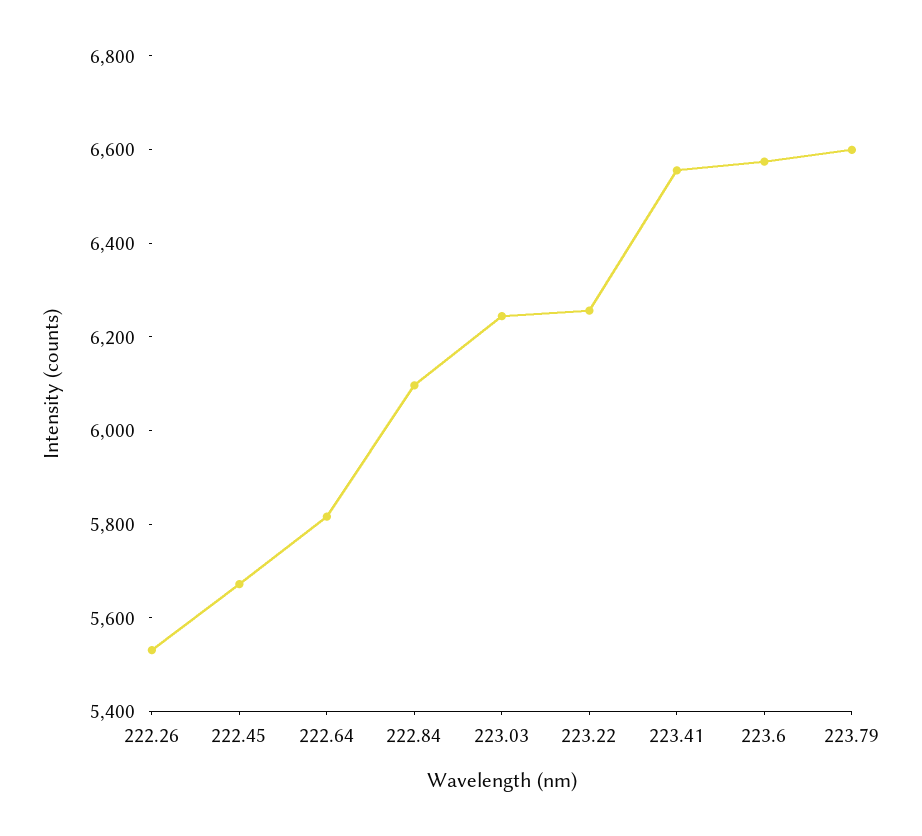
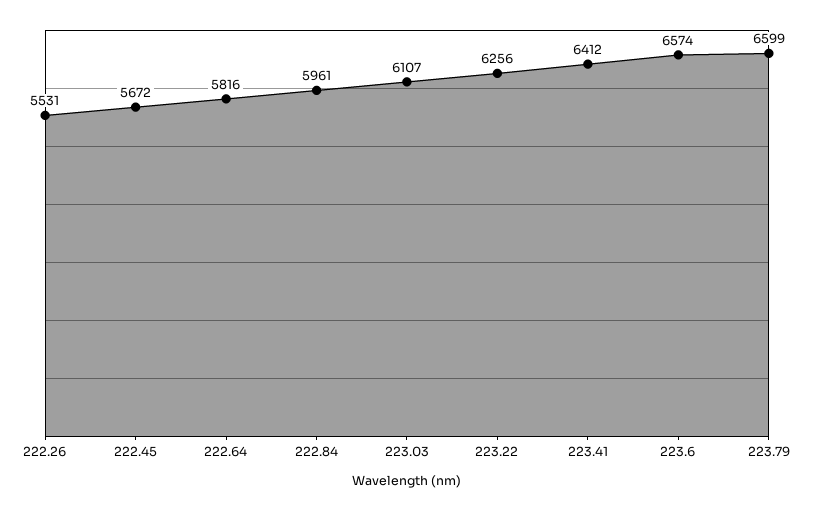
  {
    "222.26": 5531,
    "222.45": 5672,
    "222.64": 5816,
-   "222.84": 6100,
+   "222.84": 5961,
-   "223.03": 6250,
+   "223.03": 6107,
    "223.22": 6256,
-   "223.41": 6550,
+   "223.41": 6412,
    "223.6": 6574,
    "223.79": 6599
  }

